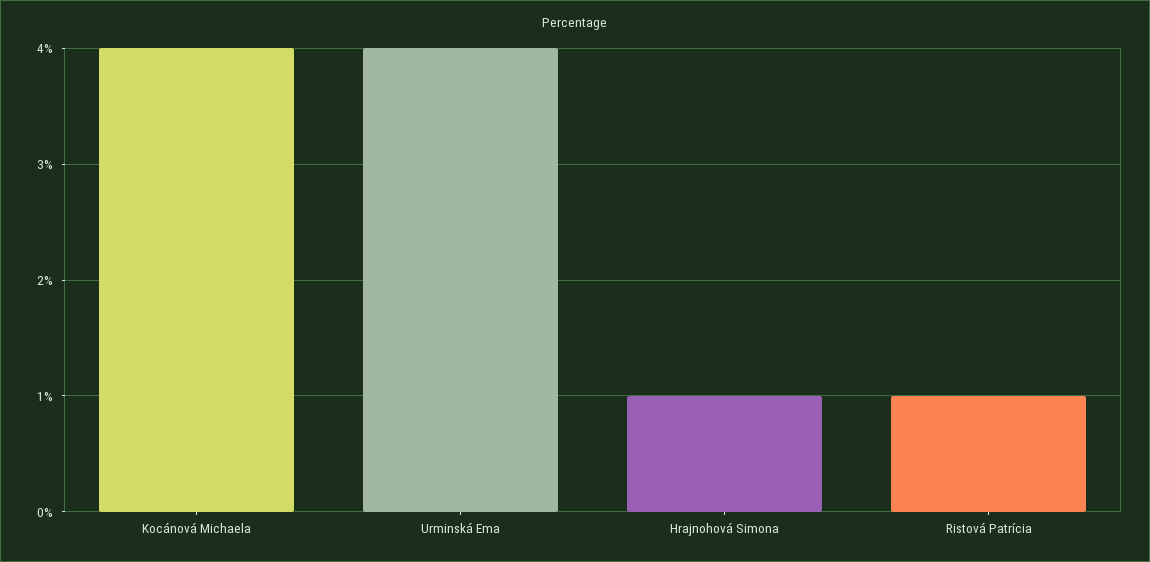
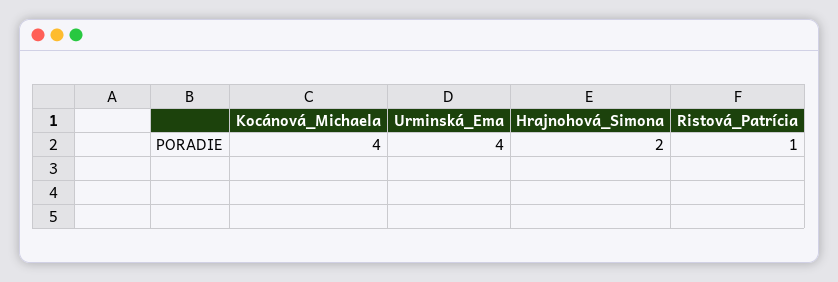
  {
    "Kocánová Michaela": 4,
    "Urminská Ema": 4,
-   "Hrajnohová Simona": 1,
+   "Hrajnohová Simona": 2,
    "Ristová Patrícia": 1
  }

